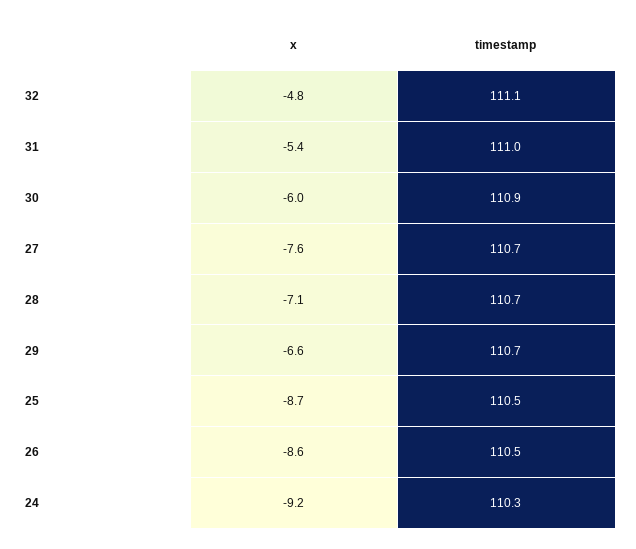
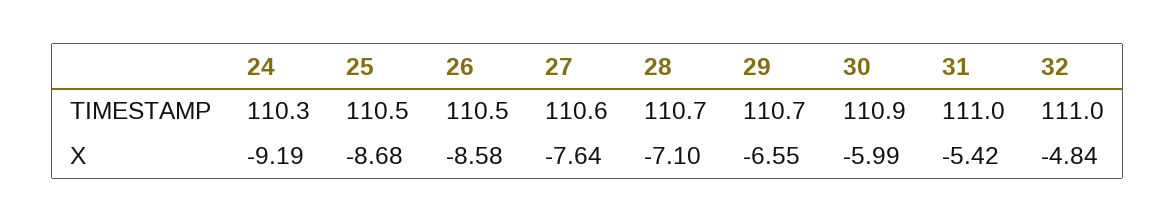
  {
    "x": {
      "32": -4.84,
      "31": -5.42,
      "30": -5.99,
      "27": -7.64,
      "28": -7.1,
      "29": -6.55,
      "25": -8.68,
      "26": -8.58,
      "24": -9.19
    },
    "timestamp": {
-     "32": 111.1,
+     "32": 111,
      "31": 111,
      "30": 110.9,
-     "27": 110.7,
+     "27": 110.6,
      "28": 110.7,
      "29": 110.7,
      "25": 110.5,
      "26": 110.5,
      "24": 110.3
    }
  }

